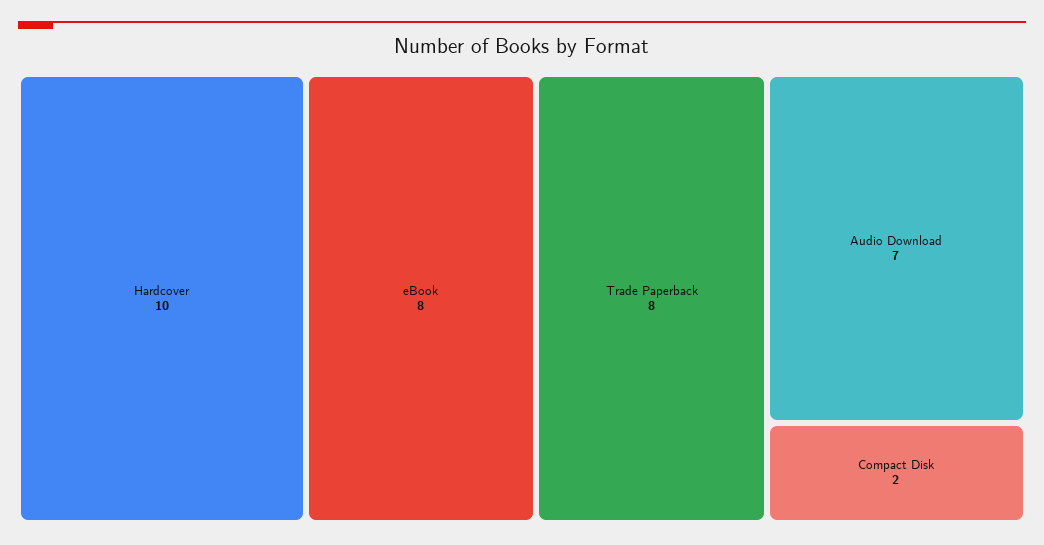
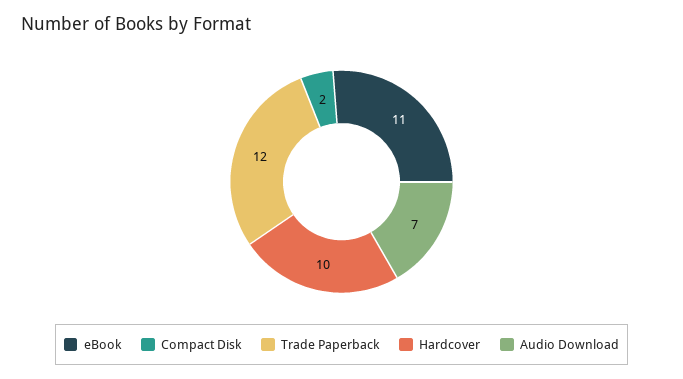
  {
    "Hardcover": 10,
-   "eBook": 8,
+   "eBook": 11,
-   "Trade Paperback": 8,
+   "Trade Paperback": 12,
    "Audio Download": 7,
    "Compact Disk": 2
  }

